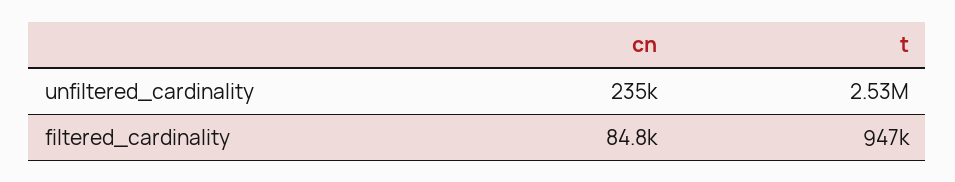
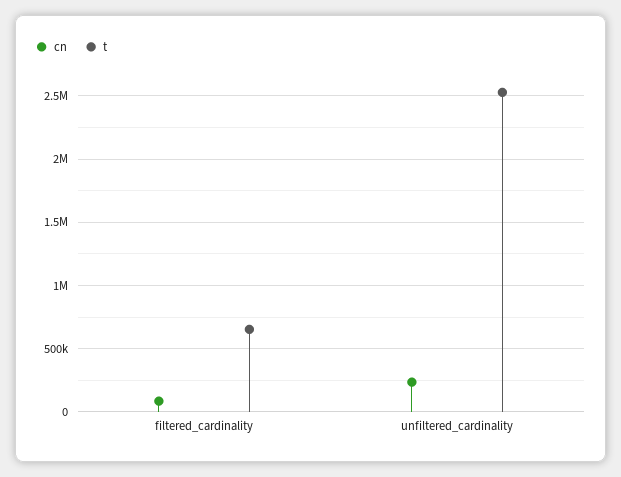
  {
    "cn": {
      "unfiltered_cardinality": 235000,
      "filtered_cardinality": 84800
    },
    "t": {
      "unfiltered_cardinality": 2530000,
-     "filtered_cardinality": 947000
+     "filtered_cardinality": 650000
    }
  }

